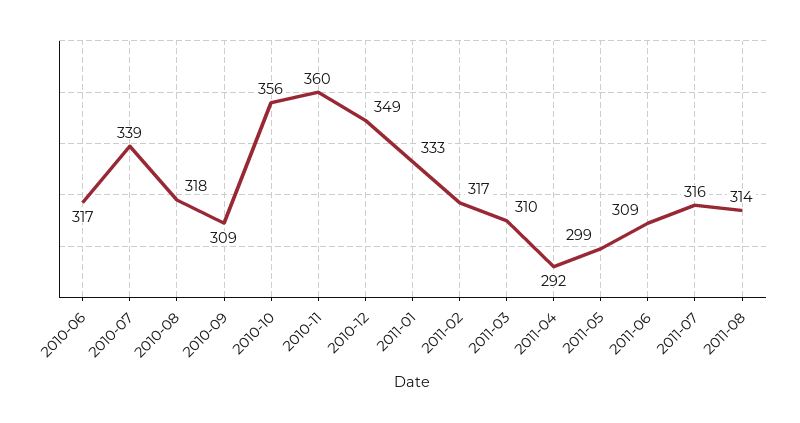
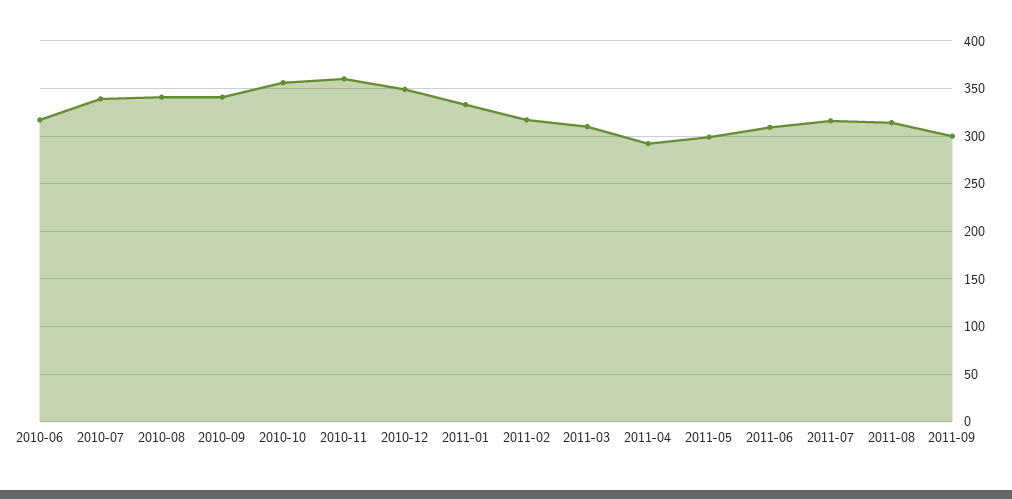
  {
    "2010-06": 317,
    "2010-07": 339,
-   "2010-08": 318,
+   "2010-08": 340,
-   "2010-09": 309,
+   "2010-09": 340,
    "2010-10": 356,
    "2010-11": 360,
    "2010-12": 349,
    "2011-01": 333,
    "2011-02": 317,
    "2011-03": 310,
    "2011-04": 292,
    "2011-05": 299,
    "2011-06": 309,
    "2011-07": 316,
-   "2011-08": 314
+   "2011-08": 314,
+   "2011-09": 300
  }

